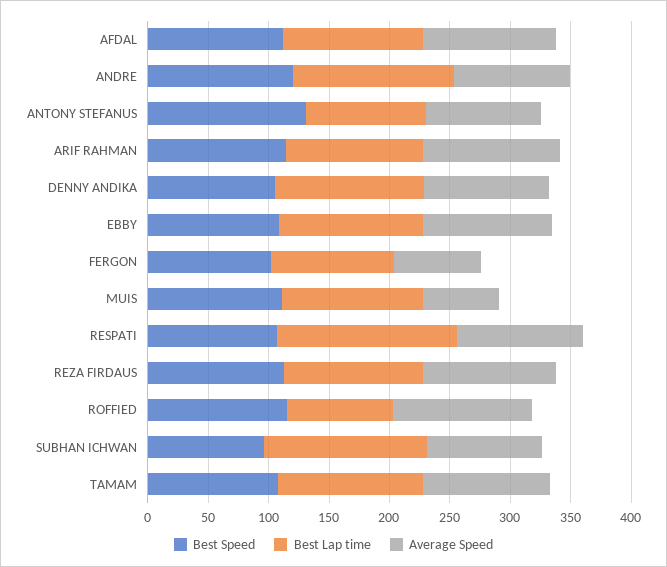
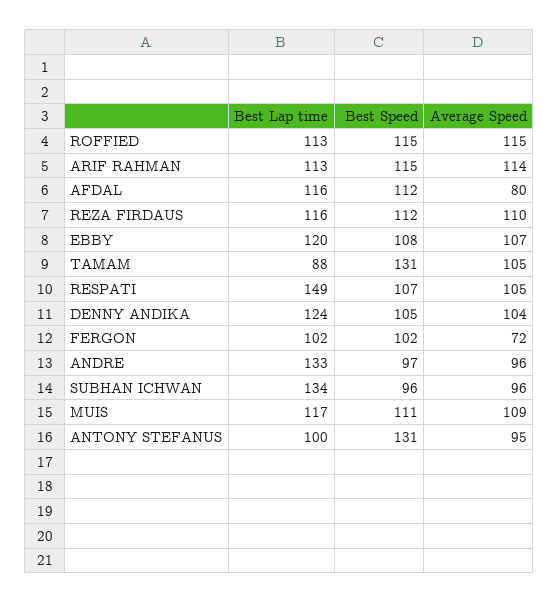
  {
    "Best Speed": {
      "AFDAL": 112,
-     "ANDRE": 120,
+     "ANDRE": 97,
      "ANTONY STEFANUS": 131,
      "ARIF RAHMAN": 115,
      "DENNY ANDIKA": 105,
      "EBBY": 108,
      "FERGON": 102,
      "MUIS": 111,
      "RESPATI": 107,
      "REZA FIRDAUS": 112,
      "ROFFIED": 115,
      "SUBHAN ICHWAN": 96,
-     "TAMAM": 110
+     "TAMAM": 131
    },
    "Best Lap time": {
      "AFDAL": 116,
      "ANDRE": 133,
      "ANTONY STEFANUS": 100,
      "ARIF RAHMAN": 113,
      "DENNY ANDIKA": 124,
      "EBBY": 120,
      "FERGON": 102,
      "MUIS": 117,
      "RESPATI": 149,
      "REZA FIRDAUS": 116,
-     "ROFFIED": 90,
+     "ROFFIED": 113,
      "SUBHAN ICHWAN": 134,
-     "TAMAM": 120
+     "TAMAM": 88
    },
    "Average Speed": {
-     "AFDAL": 110,
+     "AFDAL": 80,
      "ANDRE": 96,
      "ANTONY STEFANUS": 95,
      "ARIF RAHMAN": 114,
      "DENNY ANDIKA": 104,
      "EBBY": 107,
      "FERGON": 72,
-     "MUIS": 60,
+     "MUIS": 109,
      "RESPATI": 105,
      "REZA FIRDAUS": 110,
      "ROFFIED": 115,
      "SUBHAN ICHWAN": 96,
      "TAMAM": 105
    }
  }

